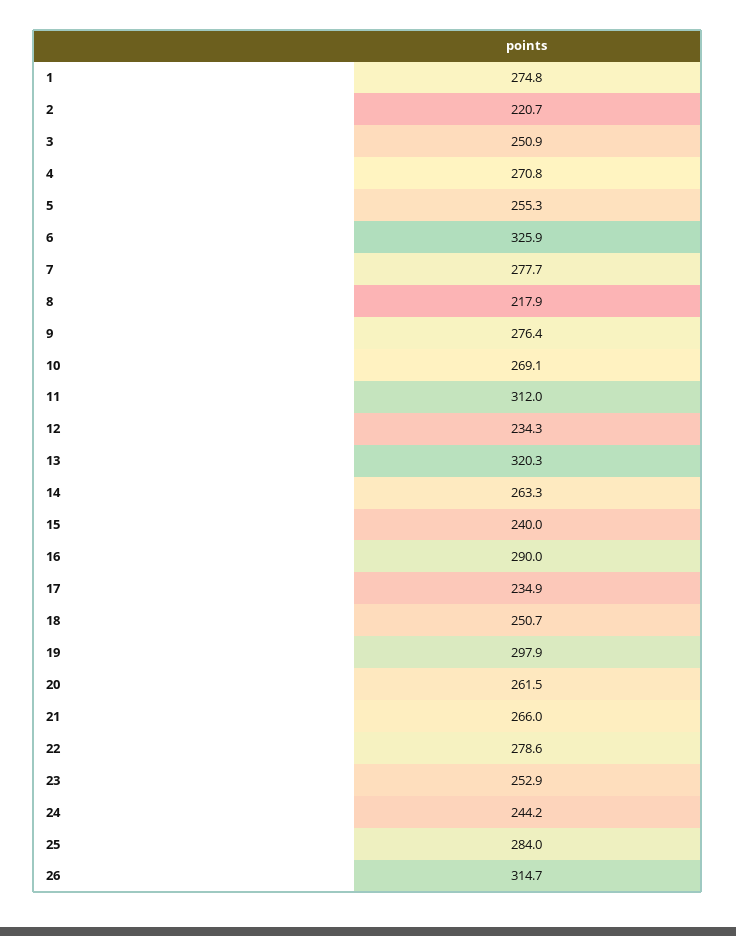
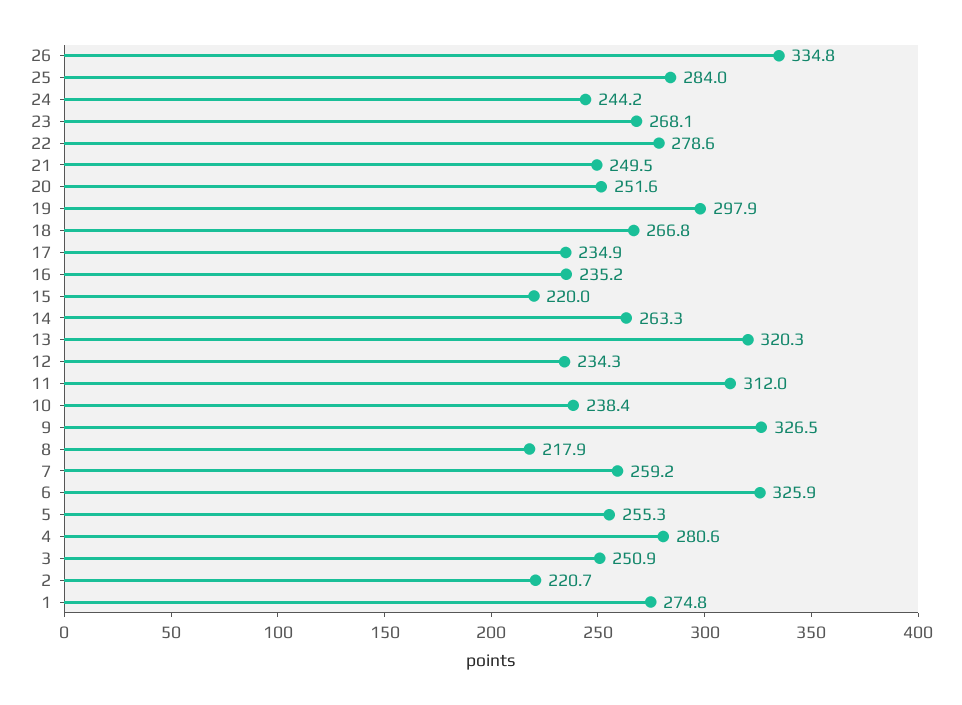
  {
    "1": 274.8,
    "2": 220.7,
    "3": 250.9,
-   "4": 270.8,
+   "4": 280.6,
    "5": 255.3,
    "6": 325.9,
-   "7": 277.7,
+   "7": 259.2,
    "8": 217.9,
-   "9": 276.4,
+   "9": 326.5,
-   "10": 269.1,
+   "10": 238.4,
    "11": 312,
    "12": 234.3,
    "13": 320.3,
    "14": 263.3,
-   "15": 240,
+   "15": 220,
-   "16": 290,
+   "16": 235.2,
    "17": 234.9,
-   "18": 250.7,
+   "18": 266.8,
    "19": 297.9,
-   "20": 261.5,
+   "20": 251.6,
-   "21": 266,
+   "21": 249.5,
    "22": 278.6,
-   "23": 252.9,
+   "23": 268.1,
    "24": 244.2,
    "25": 284,
-   "26": 314.7
+   "26": 334.8
  }

